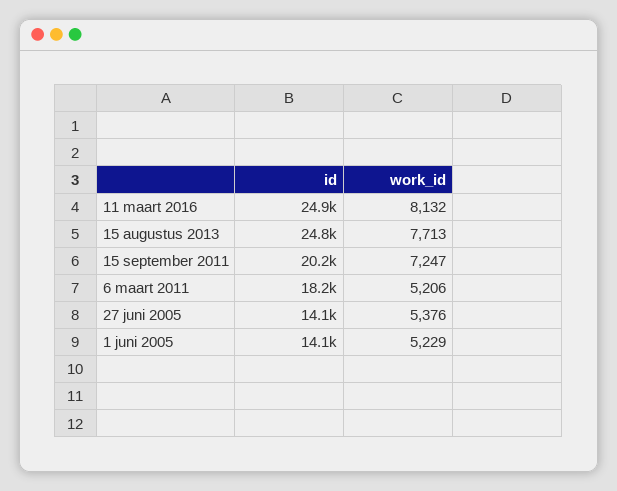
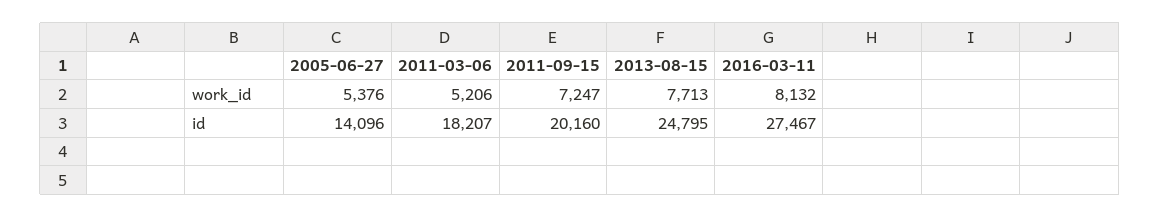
  {
    "id": {
-     "11 maart 2016": 24900,
+     "11 maart 2016": 27467,
      "15 augustus 2013": 24795,
      "15 september 2011": 20160,
      "6 maart 2011": 18207,
-     "27 juni 2005": 14096,
+     "27 juni 2005": 14096
-     "1 juni 2005": 14100
    },
    "work_id": {
      "11 maart 2016": 8132,
      "15 augustus 2013": 7713,
      "15 september 2011": 7247,
      "6 maart 2011": 5206,
-     "27 juni 2005": 5376,
+     "27 juni 2005": 5376
-     "1 juni 2005": 5229
    }
  }

